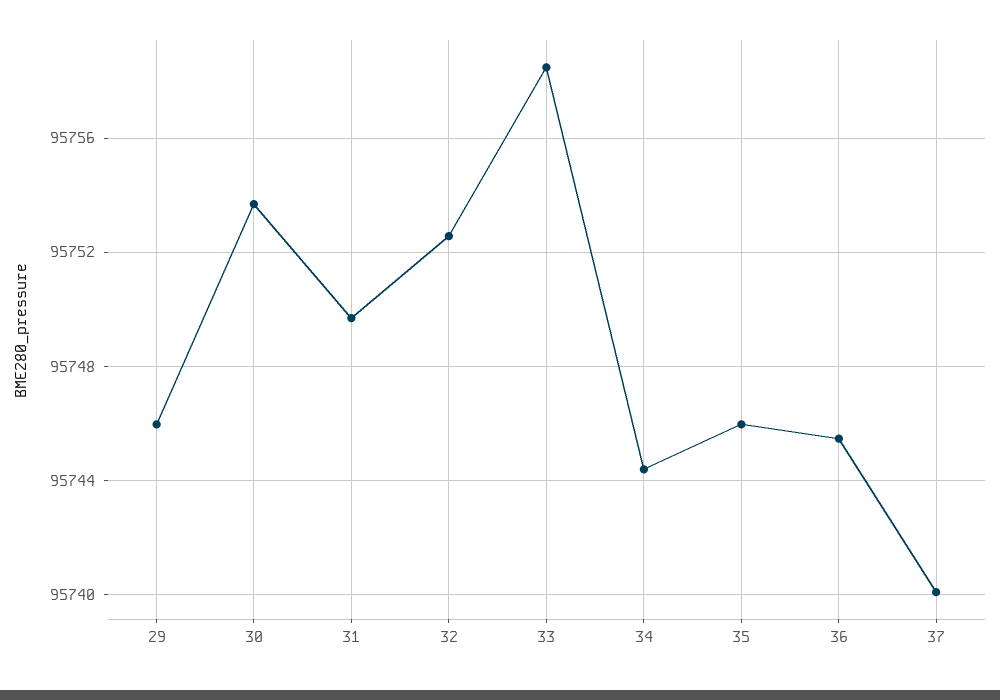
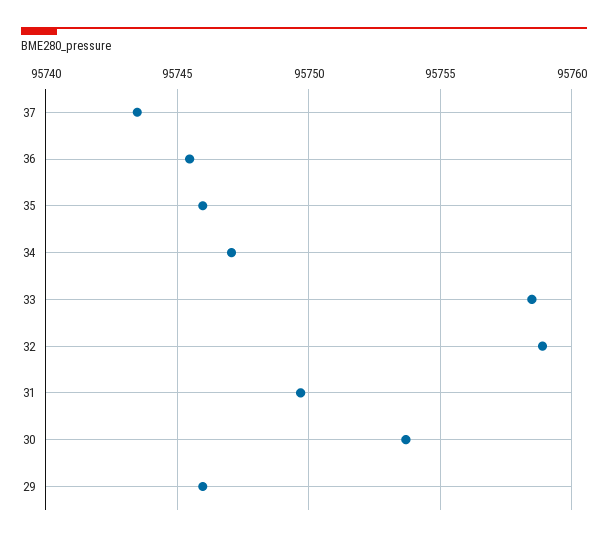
  {
    "29": 95746,
    "30": 95753.5,
    "31": 95749.5,
-   "32": 95752.5,
+   "32": 95759,
    "33": 95758.5,
-   "34": 95744.5,
+   "34": 95747,
    "35": 95746,
    "36": 95745.5,
-   "37": 95740
+   "37": 95743.5
  }

